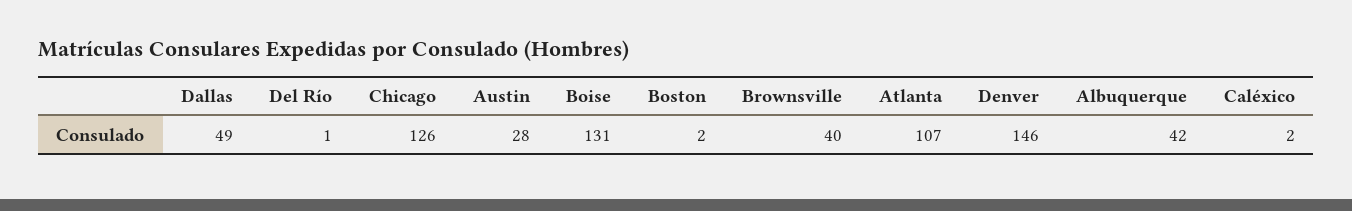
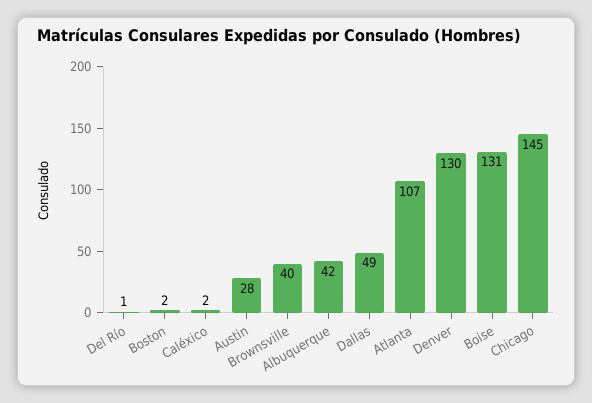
  {
    "Dallas": 49,
    "Del Río": 1,
-   "Chicago": 126,
+   "Chicago": 145,
    "Austin": 28,
    "Boise": 131,
    "Boston": 2,
    "Brownsville": 40,
    "Atlanta": 107,
-   "Denver": 146,
+   "Denver": 130,
    "Albuquerque": 42,
    "Caléxico": 2
  }

